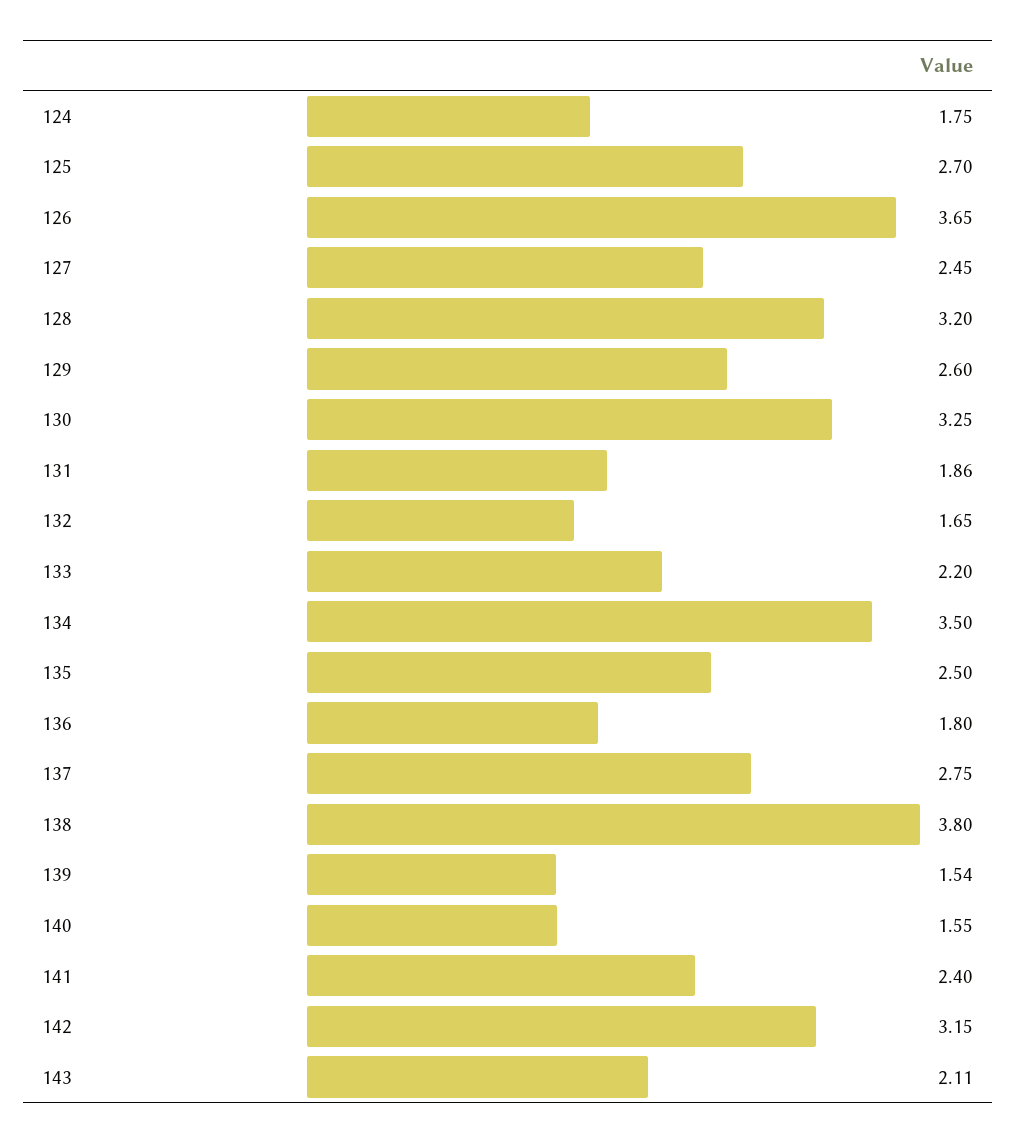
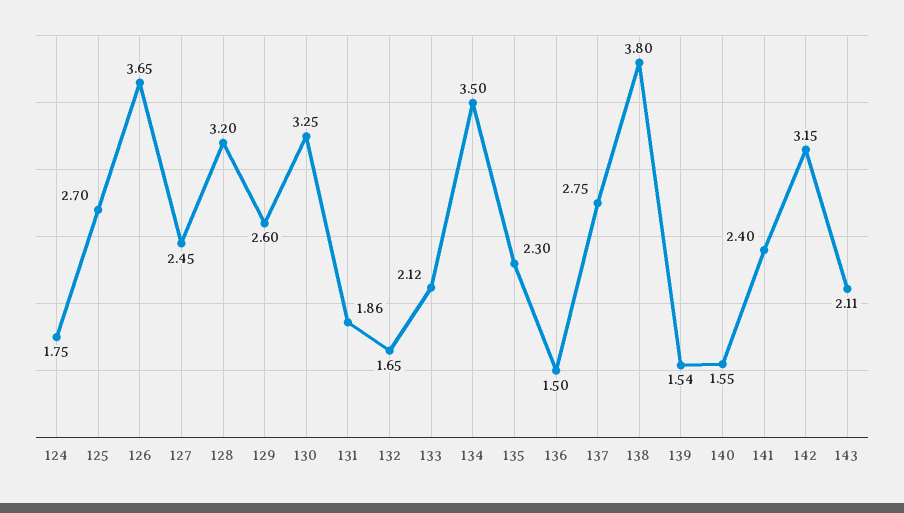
  {
    "124": 1.75,
    "125": 2.7,
    "126": 3.65,
    "127": 2.45,
    "128": 3.2,
    "129": 2.6,
    "130": 3.25,
    "131": 1.86,
    "132": 1.65,
-   "133": 2.2,
+   "133": 2.12,
    "134": 3.5,
-   "135": 2.5,
+   "135": 2.3,
-   "136": 1.8,
+   "136": 1.5,
    "137": 2.75,
    "138": 3.8,
    "139": 1.54,
    "140": 1.55,
    "141": 2.4,
    "142": 3.15,
    "143": 2.11
  }

